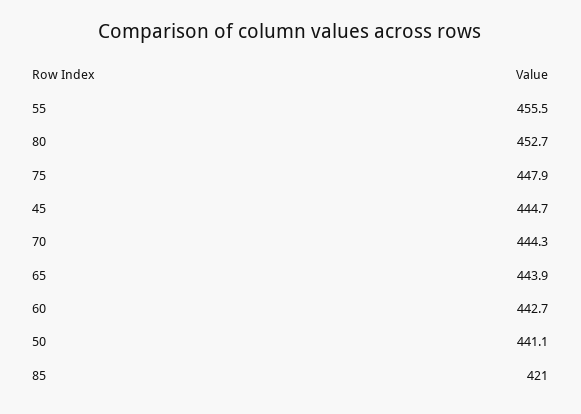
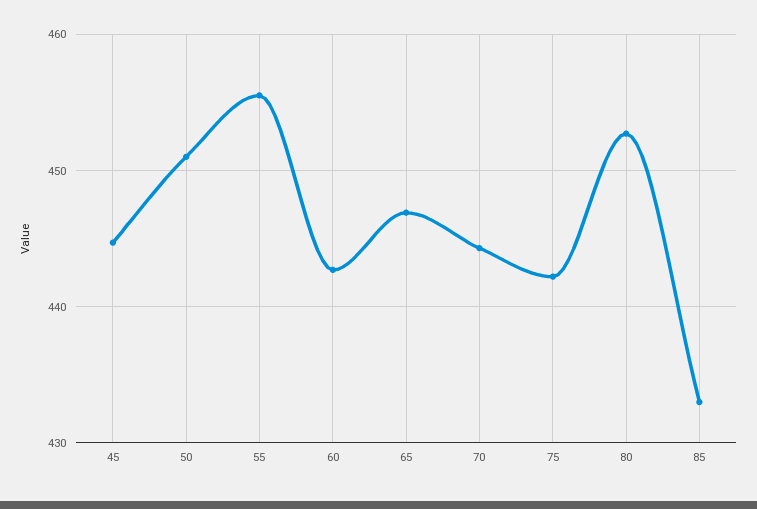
  {
    "55": 455.5,
    "80": 452.7,
-   "75": 447.9,
+   "75": 442,
    "45": 444.7,
    "70": 444.3,
-   "65": 443.9,
+   "65": 447,
    "60": 442.7,
-   "50": 441.1,
+   "50": 451,
-   "85": 421
+   "85": 433
  }

